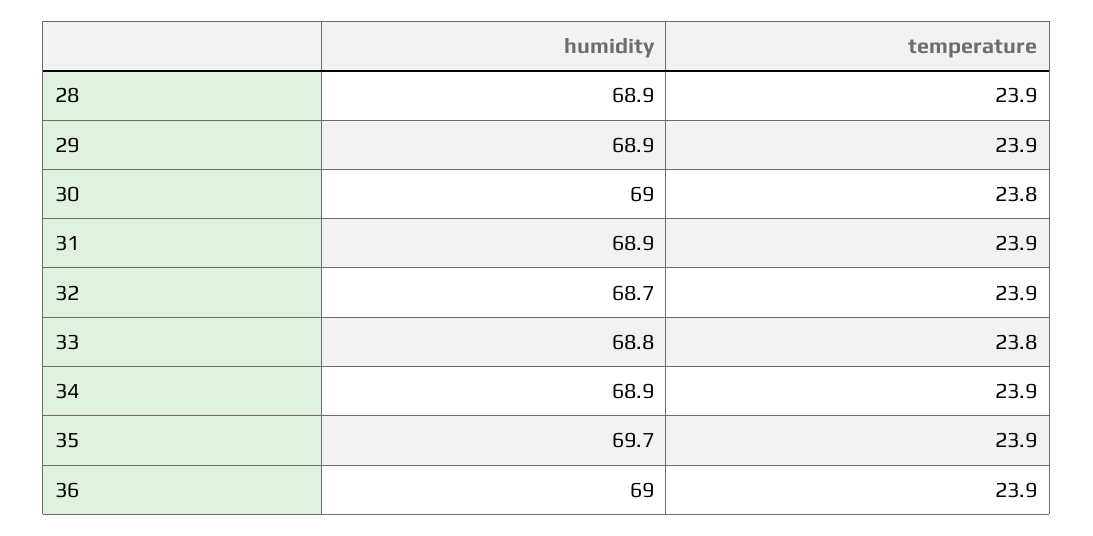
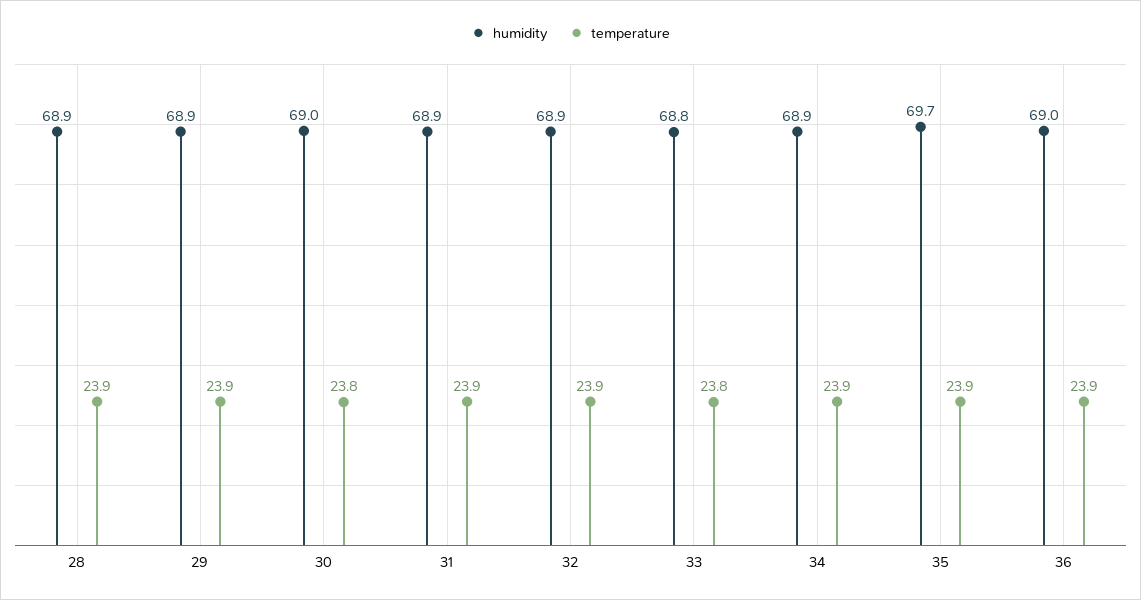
  {
    "humidity": {
      "28": 68.9,
      "29": 68.9,
      "30": 69,
      "31": 68.9,
-     "32": 68.7,
+     "32": 68.9,
      "33": 68.8,
      "34": 68.9,
      "35": 69.7,
      "36": 69
    },
    "temperature": {
      "28": 23.9,
      "29": 23.9,
      "30": 23.8,
      "31": 23.9,
      "32": 23.9,
      "33": 23.8,
      "34": 23.9,
      "35": 23.9,
      "36": 23.9
    }
  }

